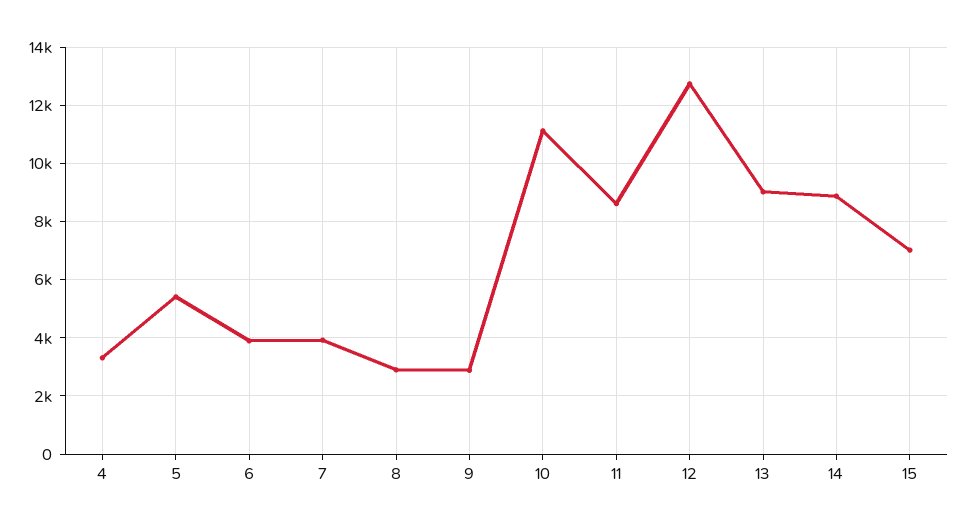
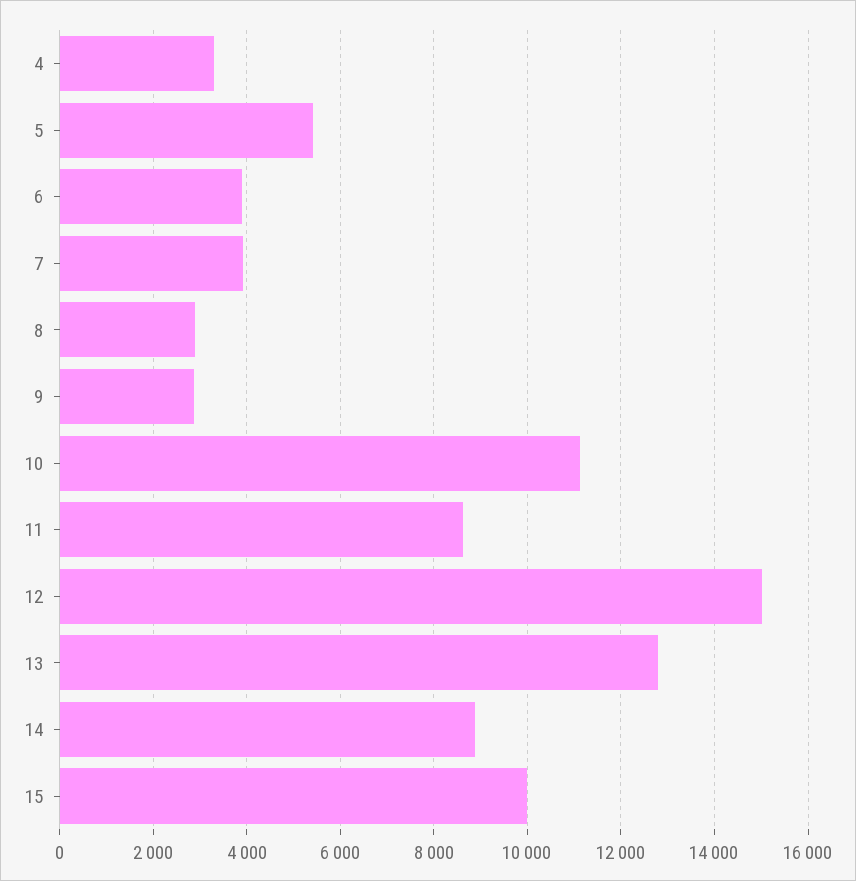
  {
    "4": 3400,
    "5": 5400,
    "6": 3800,
    "7": 4000,
    "8": 2800,
    "9": 2800,
    "10": 11200,
    "11": 8600,
-   "12": 12750,
+   "12": 15000,
-   "13": 9000,
+   "13": 12800,
    "14": 8800,
-   "15": 7000
+   "15": 10000
  }

